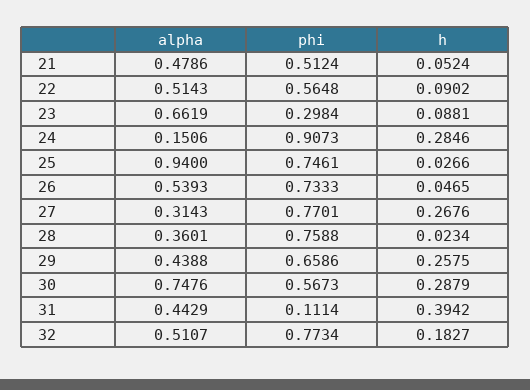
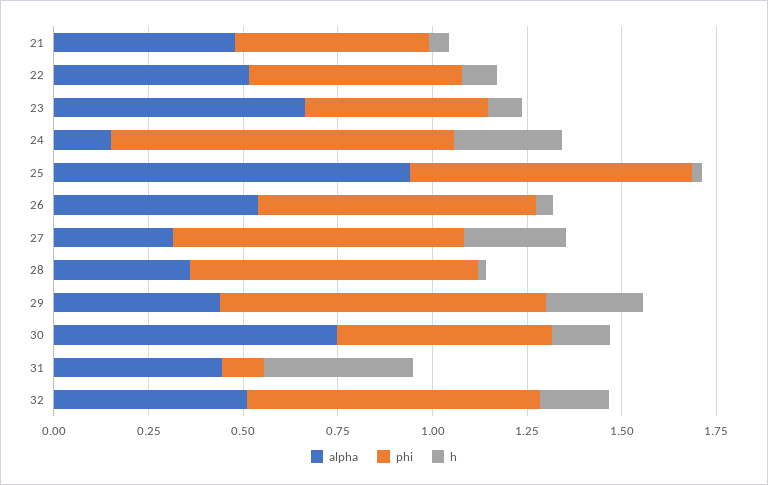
  {
    "alpha": {
      "21": 0.4786,
      "22": 0.5143,
      "23": 0.6619,
      "24": 0.1506,
      "25": 0.94,
      "26": 0.5393,
      "27": 0.3143,
      "28": 0.3601,
      "29": 0.4388,
      "30": 0.7476,
      "31": 0.4429,
      "32": 0.5107
    },
    "phi": {
      "21": 0.5124,
      "22": 0.5648,
-     "23": 0.2984,
+     "23": 0.5,
      "24": 0.9073,
      "25": 0.7461,
      "26": 0.7333,
      "27": 0.7701,
      "28": 0.7588,
-     "29": 0.6586,
+     "29": 0.85,
      "30": 0.5673,
      "31": 0.1114,
      "32": 0.7734
    },
    "h": {
      "21": 0.0524,
      "22": 0.0902,
      "23": 0.0881,
      "24": 0.2846,
      "25": 0.0266,
      "26": 0.0465,
      "27": 0.2676,
      "28": 0.0234,
      "29": 0.2575,
-     "30": 0.2879,
+     "30": 0.15,
      "31": 0.3942,
      "32": 0.1827
    }
  }

